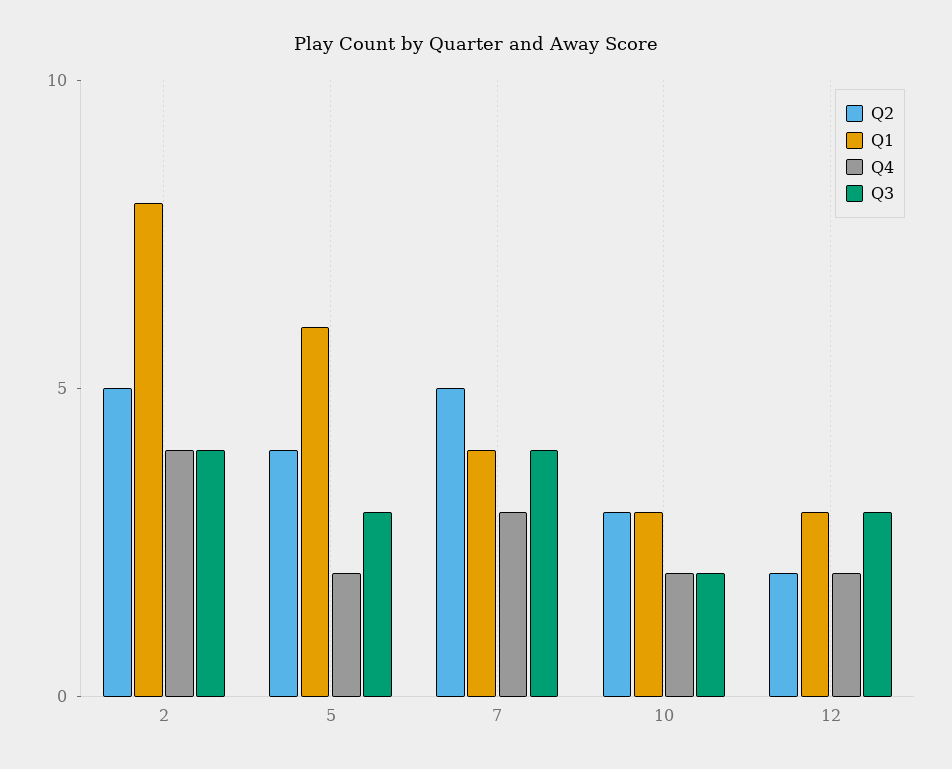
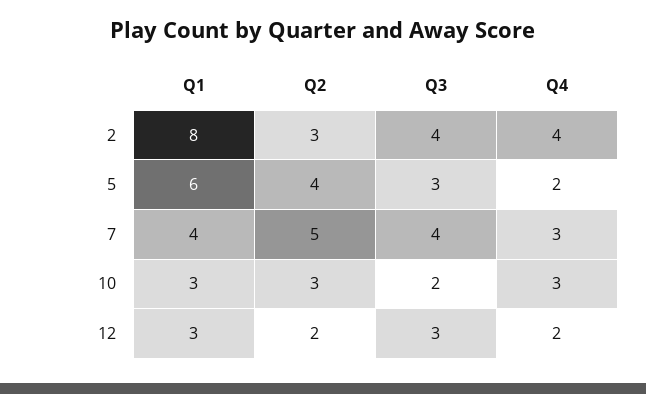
  {
    "Q2": {
-     "2": 5,
+     "2": 3,
      "5": 4,
      "7": 5,
      "10": 3,
      "12": 2
    },
    "Q1": {
      "2": 8,
      "5": 6,
      "7": 4,
      "10": 3,
      "12": 3
    },
    "Q4": {
      "2": 4,
      "5": 2,
      "7": 3,
-     "10": 2,
+     "10": 3,
      "12": 2
    },
    "Q3": {
      "2": 4,
      "5": 3,
      "7": 4,
      "10": 2,
      "12": 3
    }
  }

